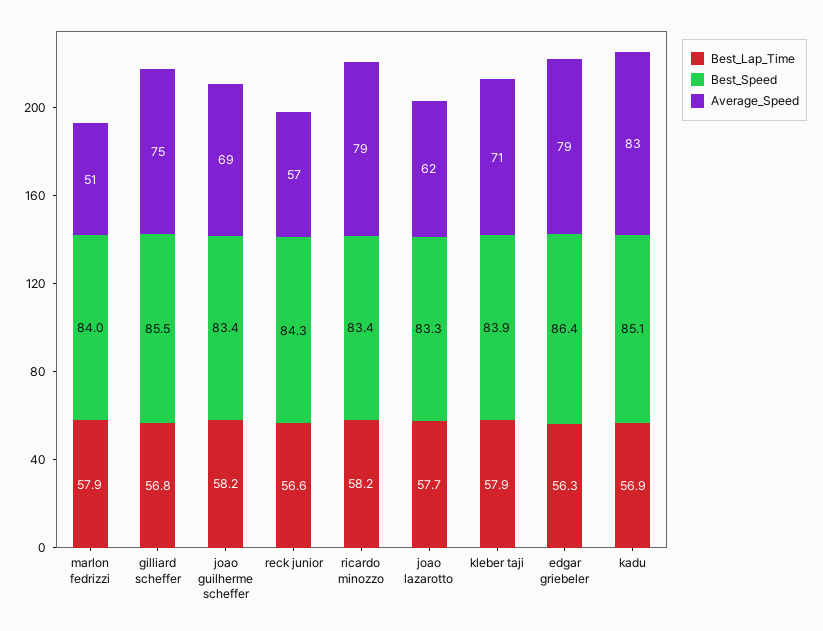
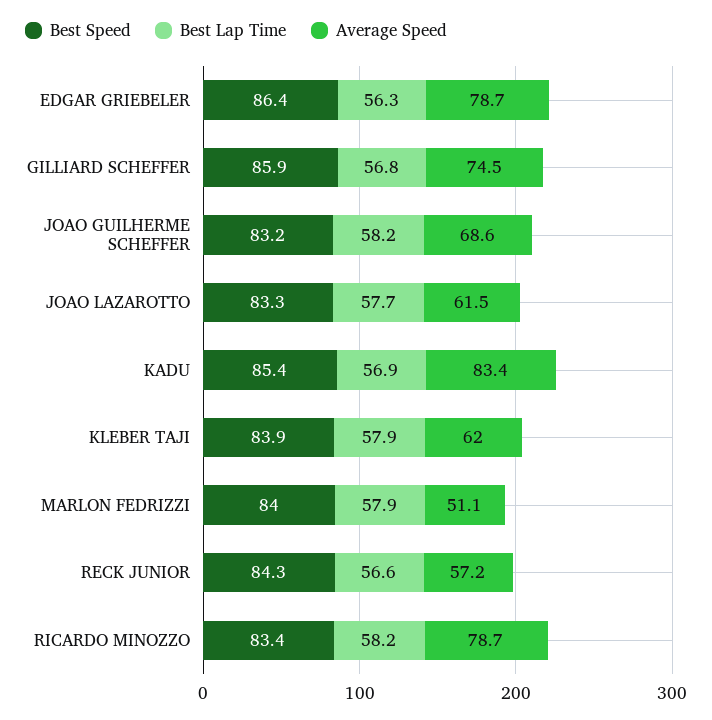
  {
    "Best_Lap_Time": {
      "marlon fedrizzi": 57.9,
      "gilliard scheffer": 56.8,
      "joao guilherme scheffer": 58.2,
      "reck junior": 56.6,
      "ricardo minozzo": 58.2,
      "joao lazarotto": 57.7,
      "kleber taji": 57.9,
      "edgar griebeler": 56.3,
      "kadu": 56.9
    },
    "Best_Speed": {
      "marlon fedrizzi": 84,
-     "gilliard scheffer": 85.5,
+     "gilliard scheffer": 85.9,
-     "joao guilherme scheffer": 83.4,
+     "joao guilherme scheffer": 83.2,
      "reck junior": 84.3,
      "ricardo minozzo": 83.4,
      "joao lazarotto": 83.3,
      "kleber taji": 83.9,
      "edgar griebeler": 86.4,
-     "kadu": 85.1
+     "kadu": 85.4
    },
    "Average_Speed": {
      "marlon fedrizzi": 51.1,
      "gilliard scheffer": 74.5,
      "joao guilherme scheffer": 68.6,
      "reck junior": 57.2,
      "ricardo minozzo": 78.7,
      "joao lazarotto": 61.5,
-     "kleber taji": 71,
+     "kleber taji": 62,
      "edgar griebeler": 78.7,
      "kadu": 83.4
    }
  }

